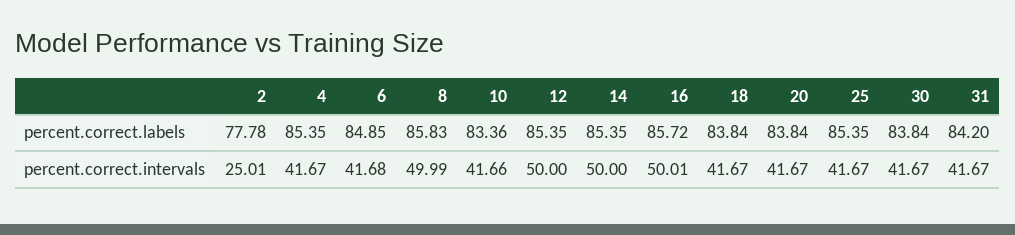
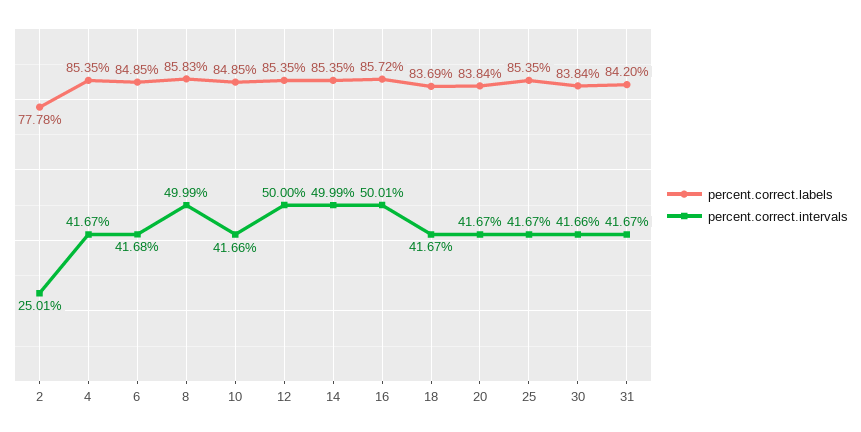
  {
    "percent.correct.labels": {
      "2": 77.78,
      "4": 85.35,
      "6": 84.85,
      "8": 85.83,
-     "10": 83.36,
+     "10": 84.85,
      "12": 85.35,
      "14": 85.35,
      "16": 85.72,
-     "18": 83.84,
+     "18": 83.69,
      "20": 83.84,
      "25": 85.35,
      "30": 83.84,
      "31": 84.2
    },
    "percent.correct.intervals": {
      "2": 25.01,
      "4": 41.67,
      "6": 41.68,
      "8": 49.99,
      "10": 41.66,
      "12": 50,
-     "14": 50,
+     "14": 49.99,
      "16": 50.01,
      "18": 41.67,
      "20": 41.67,
      "25": 41.67,
-     "30": 41.67,
+     "30": 41.66,
      "31": 41.67
    }
  }

